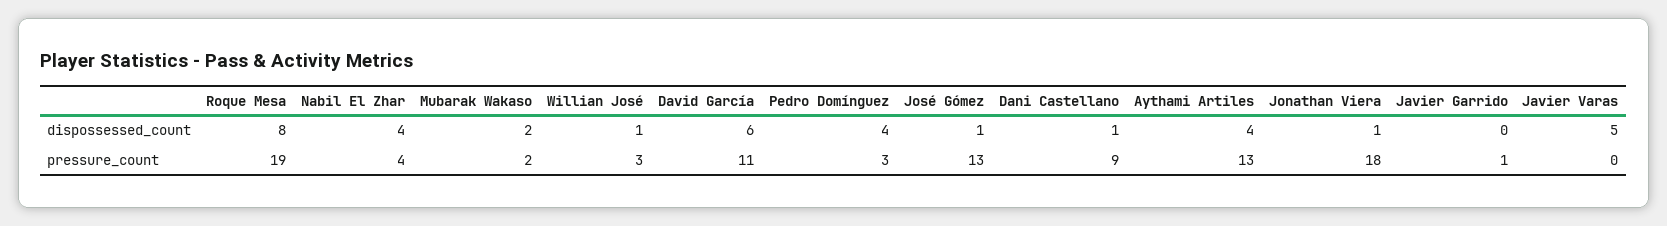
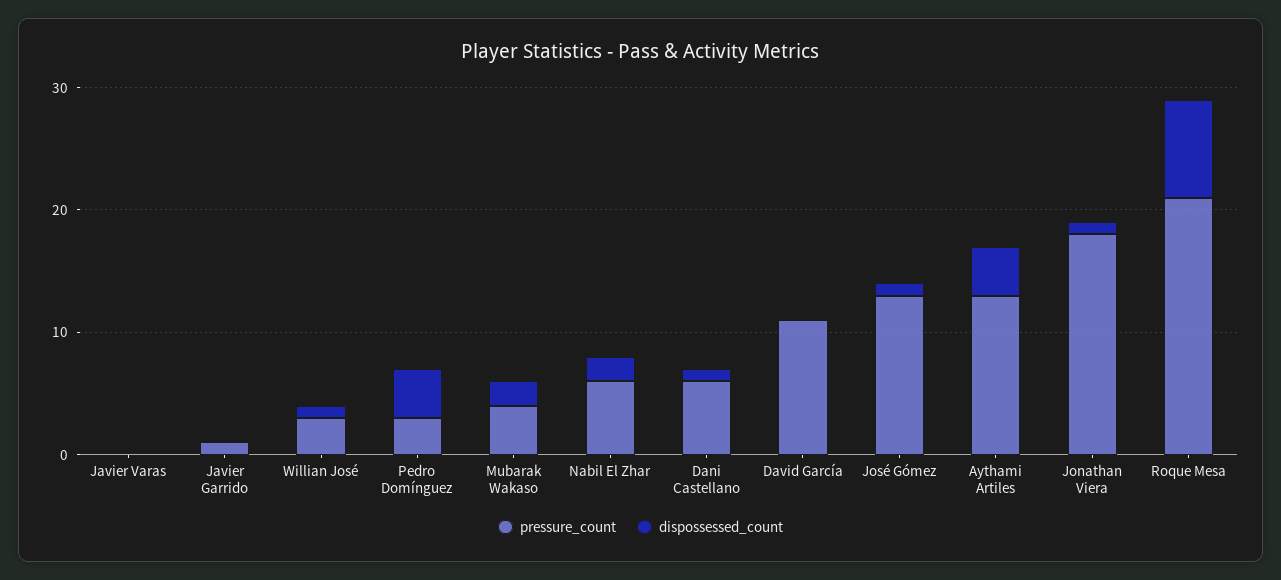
  {
    "dispossessed_count": {
      "Roque Mesa": 8,
-     "Nabil El Zhar": 4,
+     "Nabil El Zhar": 2,
      "Mubarak Wakaso": 2,
      "Willian José": 1,
-     "David García": 6,
+     "David García": 0,
      "Pedro Domínguez": 4,
      "José Gómez": 1,
      "Dani Castellano": 1,
      "Aythami Artiles": 4,
      "Jonathan Viera": 1,
      "Javier Garrido": 0,
-     "Javier Varas": 5
+     "Javier Varas": 0
    },
    "pressure_count": {
-     "Roque Mesa": 19,
+     "Roque Mesa": 21,
-     "Nabil El Zhar": 4,
+     "Nabil El Zhar": 6,
-     "Mubarak Wakaso": 2,
+     "Mubarak Wakaso": 4,
      "Willian José": 3,
      "David García": 11,
      "Pedro Domínguez": 3,
      "José Gómez": 13,
-     "Dani Castellano": 9,
+     "Dani Castellano": 6,
      "Aythami Artiles": 13,
      "Jonathan Viera": 18,
      "Javier Garrido": 1,
      "Javier Varas": 0
    }
  }

